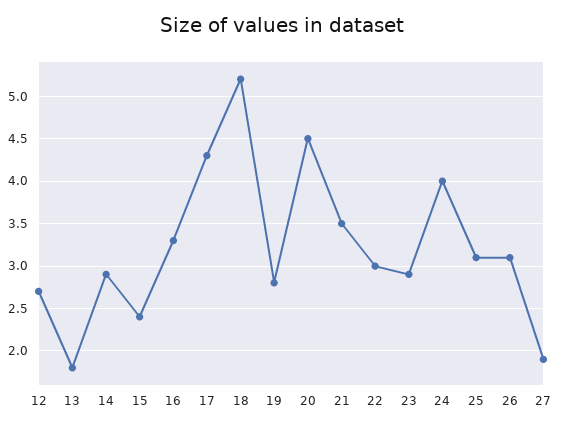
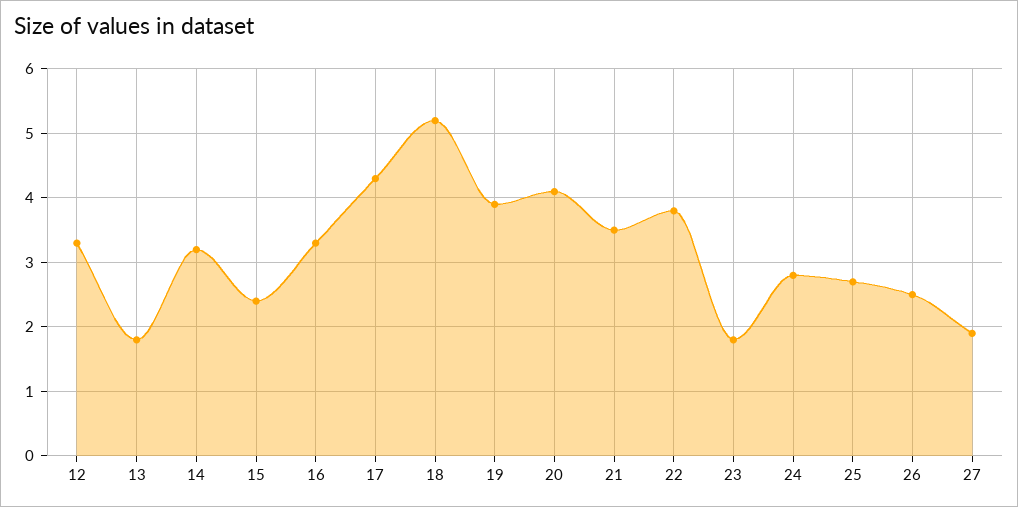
  {
-   "12": 2.7,
+   "12": 3.3,
    "13": 1.8,
-   "14": 2.9,
+   "14": 3.2,
    "15": 2.4,
    "16": 3.3,
    "17": 4.3,
    "18": 5.2,
-   "19": 2.8,
+   "19": 3.9,
-   "20": 4.5,
+   "20": 4.1,
    "21": 3.5,
-   "22": 3,
+   "22": 3.8,
-   "23": 2.9,
+   "23": 1.8,
-   "24": 4,
+   "24": 2.8,
-   "25": 3.1,
+   "25": 2.7,
-   "26": 3.1,
+   "26": 2.5,
    "27": 1.9
  }

